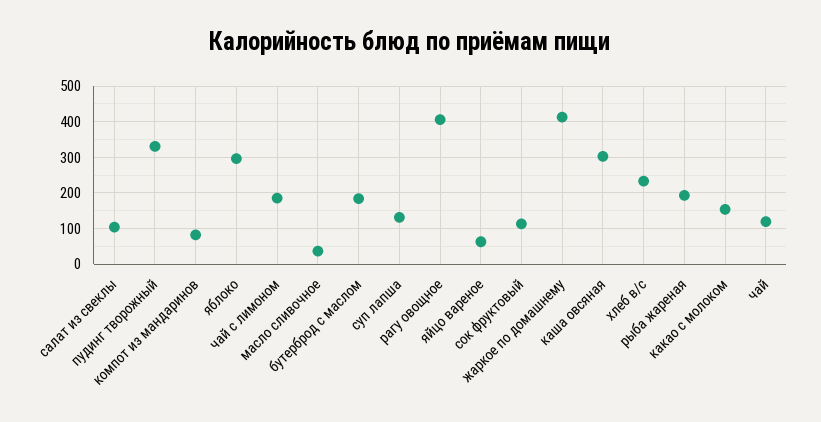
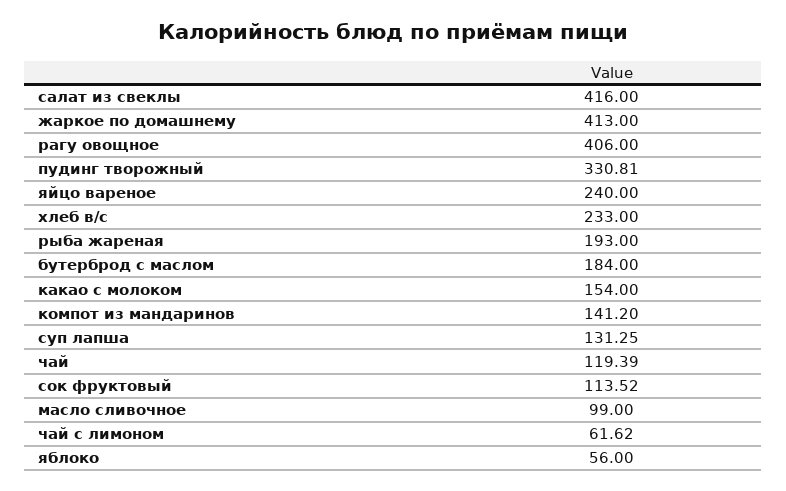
  {
-   "салат из свеклы": 100,
+   "салат из свеклы": 416,
    "пудинг творожный": 330.81,
-   "компот из мандаринов": 80,
+   "компот из мандаринов": 141.2,
-   "яблоко": 300,
+   "яблоко": 56,
-   "чай с лимоном": 180,
+   "чай с лимоном": 61.62,
-   "масло сливочное": 40,
+   "масло сливочное": 99,
    "бутерброд с маслом": 184,
    "суп лапша": 131.25,
    "рагу овощное": 406,
-   "яйцо вареное": 60,
+   "яйцо вареное": 240,
    "сок фруктовый": 113.52,
    "жаркое по домашнему": 413,
-   "каша овсяная": 300,
    "хлеб в/с": 233,
    "рыба жареная": 193,
    "какао с молоком": 154,
    "чай": 119.39
  }

